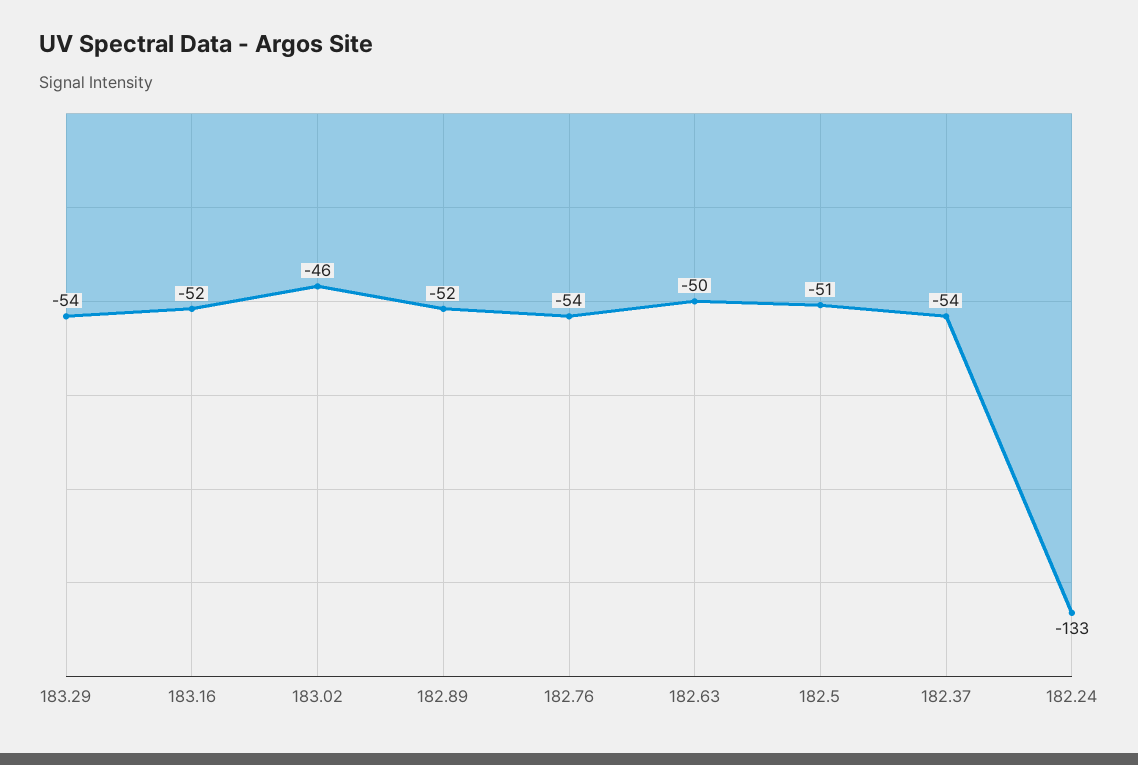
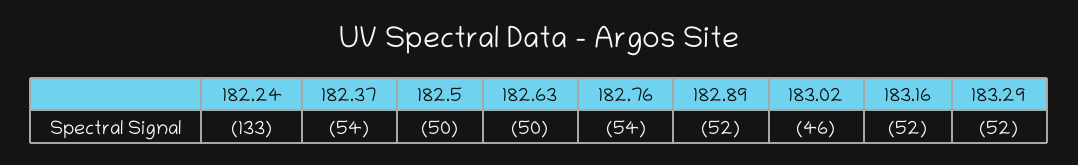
  {
-   "183.29": -54,
+   "183.29": -52,
    "183.16": -52,
    "183.02": -46,
    "182.89": -52,
    "182.76": -54,
    "182.63": -50,
-   "182.5": -51,
+   "182.5": -50,
    "182.37": -54,
    "182.24": -133
  }

